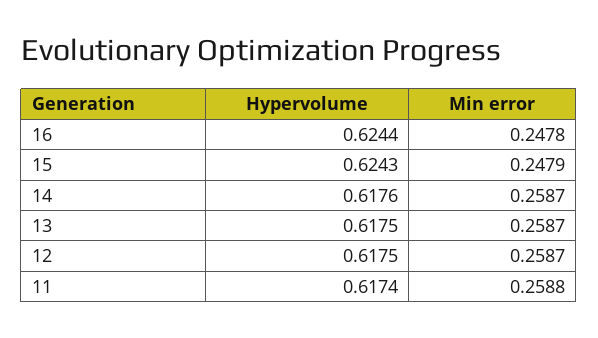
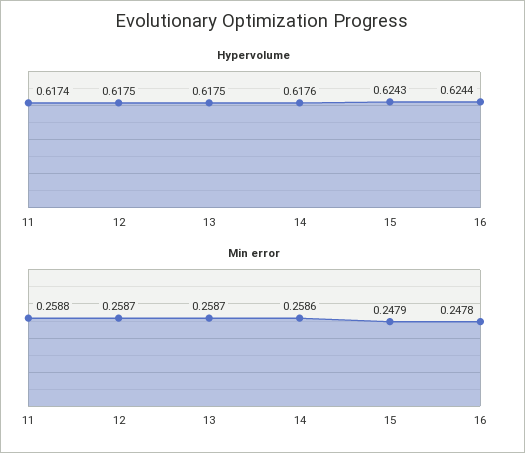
  {
    "Hypervolume": {
      "16": 0.6244,
      "15": 0.6243,
      "14": 0.6176,
      "13": 0.6175,
      "12": 0.6175,
      "11": 0.6174
    },
    "Min error": {
      "16": 0.2478,
      "15": 0.2479,
-     "14": 0.2587,
+     "14": 0.2586,
      "13": 0.2587,
      "12": 0.2587,
      "11": 0.2588
    }
  }

